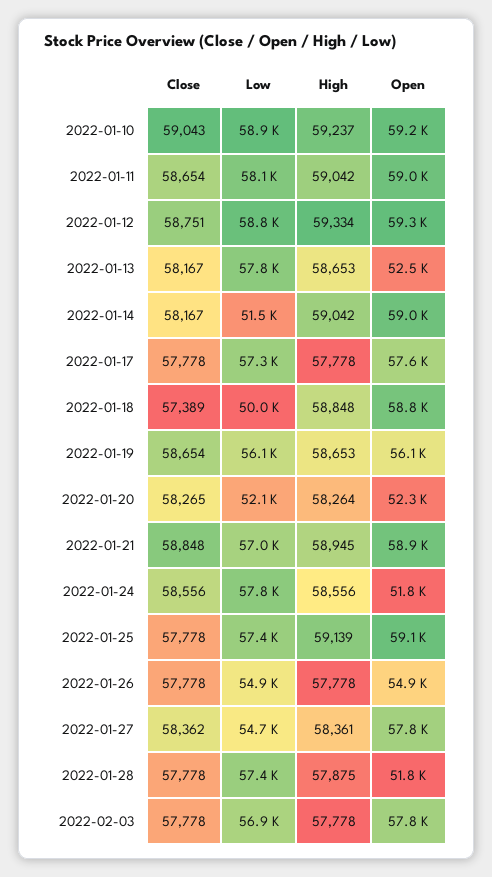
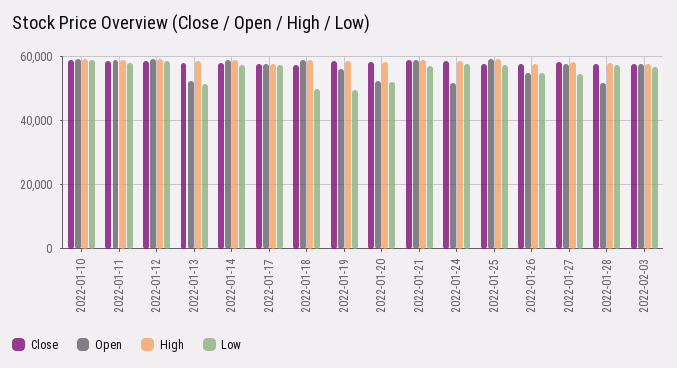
  {
    "Close": {
      "2022-01-10": 59043,
      "2022-01-11": 58654,
      "2022-01-12": 58751,
      "2022-01-13": 58167,
      "2022-01-14": 58167,
      "2022-01-17": 57778,
      "2022-01-18": 57389,
      "2022-01-19": 58654,
      "2022-01-20": 58265,
      "2022-01-21": 58848,
      "2022-01-24": 58556,
      "2022-01-25": 57778,
      "2022-01-26": 57778,
      "2022-01-27": 58362,
      "2022-01-28": 57778,
      "2022-02-03": 57778
    },
    "Low": {
      "2022-01-10": 58900,
      "2022-01-11": 58100,
      "2022-01-12": 58800,
-     "2022-01-13": 57800,
+     "2022-01-13": 52000,
-     "2022-01-14": 51500,
+     "2022-01-14": 58000,
      "2022-01-17": 57300,
      "2022-01-18": 50000,
-     "2022-01-19": 56100,
+     "2022-01-19": 50000,
      "2022-01-20": 52100,
      "2022-01-21": 57000,
      "2022-01-24": 57800,
      "2022-01-25": 57400,
      "2022-01-26": 54900,
      "2022-01-27": 54700,
      "2022-01-28": 57400,
      "2022-02-03": 56900
    },
    "High": {
      "2022-01-10": 59237,
      "2022-01-11": 59042,
      "2022-01-12": 59334,
      "2022-01-13": 58653,
      "2022-01-14": 59042,
      "2022-01-17": 57778,
      "2022-01-18": 58848,
      "2022-01-19": 58653,
      "2022-01-20": 58264,
      "2022-01-21": 58945,
      "2022-01-24": 58556,
      "2022-01-25": 59139,
      "2022-01-26": 57778,
      "2022-01-27": 58361,
      "2022-01-28": 57875,
      "2022-02-03": 57778
    },
    "Open": {
      "2022-01-10": 59200,
      "2022-01-11": 59000,
      "2022-01-12": 59300,
      "2022-01-13": 52500,
      "2022-01-14": 59000,
      "2022-01-17": 57600,
      "2022-01-18": 58800,
      "2022-01-19": 56100,
      "2022-01-20": 52300,
      "2022-01-21": 58900,
      "2022-01-24": 51800,
      "2022-01-25": 59100,
      "2022-01-26": 54900,
      "2022-01-27": 57800,
      "2022-01-28": 51800,
      "2022-02-03": 57800
    }
  }

